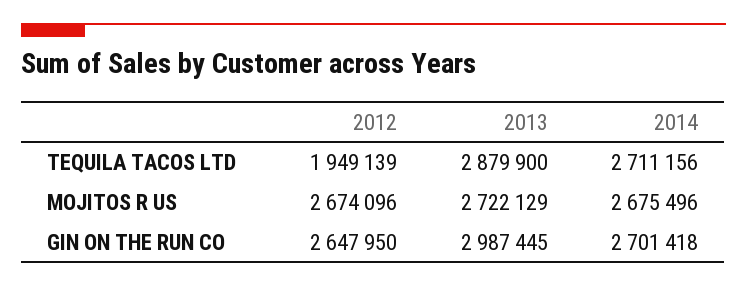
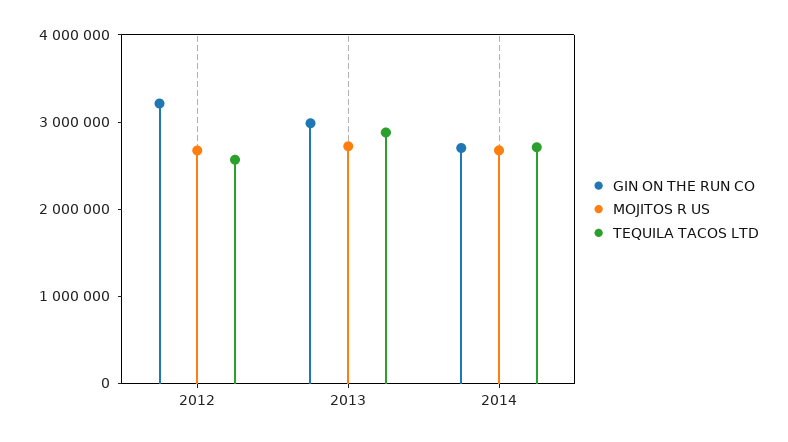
  {
    "TEQUILA TACOS LTD": {
-     "2012": 1949139,
+     "2012": 2600000,
      "2013": 2879900,
      "2014": 2711156
    },
    "MOJITOS R US": {
      "2012": 2674096,
      "2013": 2722129,
      "2014": 2675496
    },
    "GIN ON THE RUN CO": {
-     "2012": 2647950,
+     "2012": 3200000,
      "2013": 2987445,
      "2014": 2701418
    }
  }

